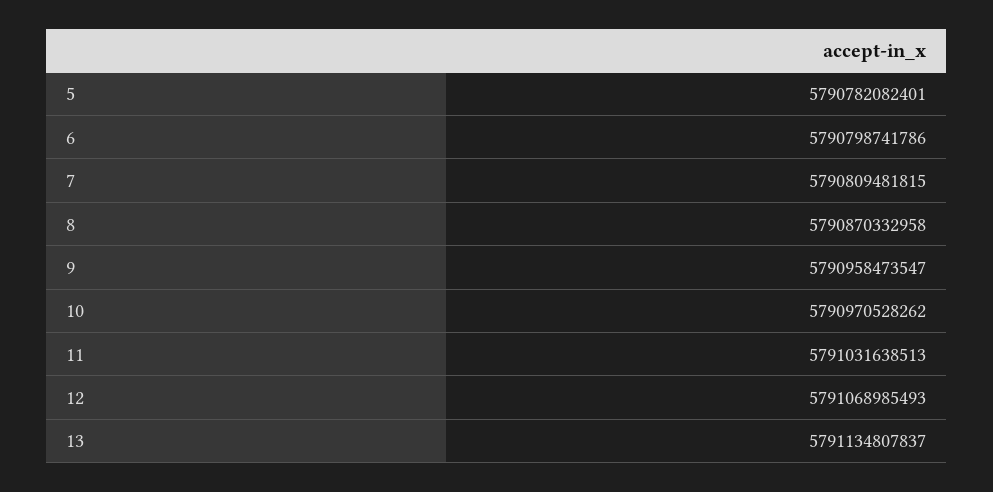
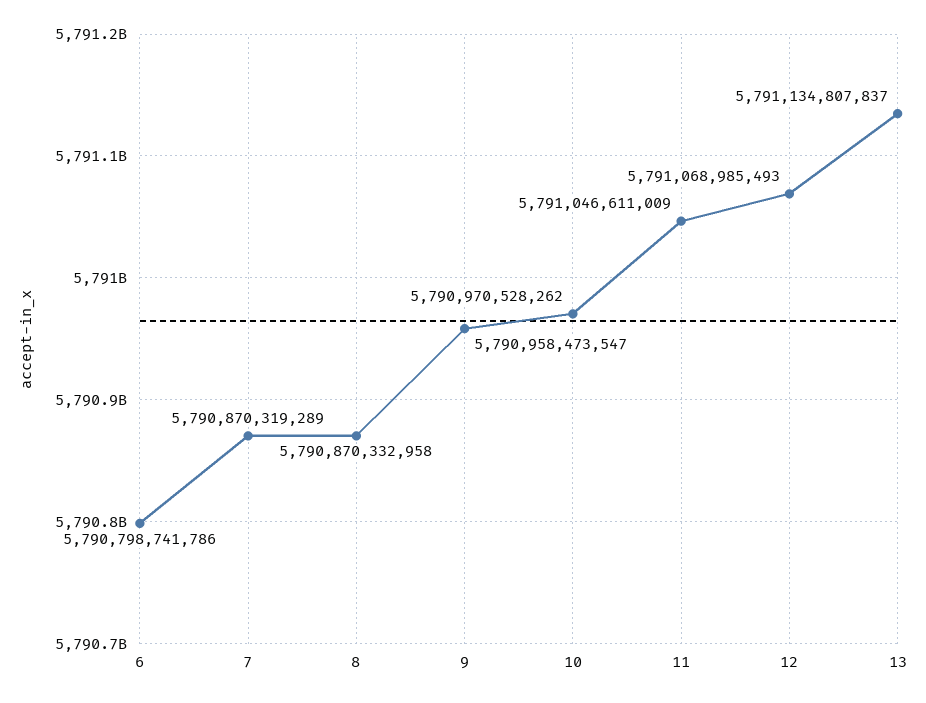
  {
-   "5": 5790782082401,
    "6": 5790798741786,
-   "7": 5790809481815,
+   "7": 5790870319289,
    "8": 5790870332958,
    "9": 5790958473547,
    "10": 5790970528262,
-   "11": 5791031638513,
+   "11": 5791046611009,
    "12": 5791068985493,
    "13": 5791134807837
  }

